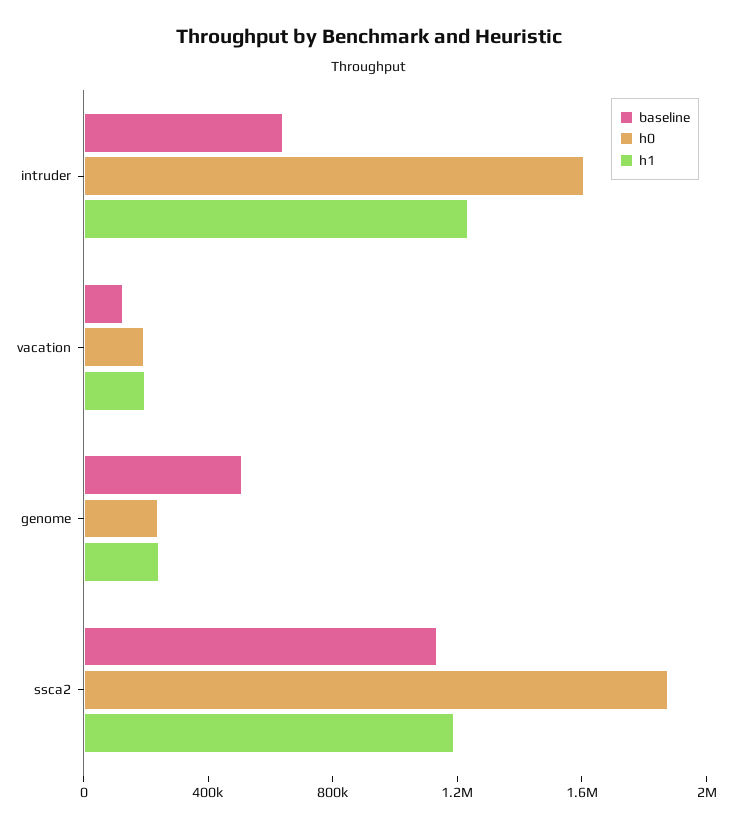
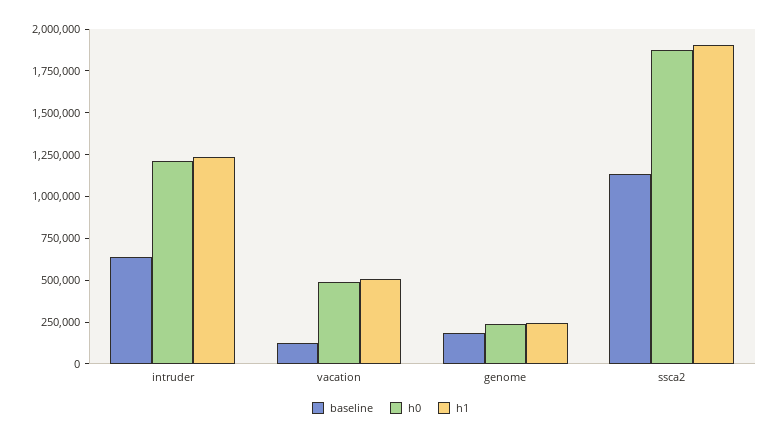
  {
    "baseline": {
      "intruder": 650000,
      "vacation": 150000,
-     "genome": 500000,
+     "genome": 200000,
      "ssca2": 1150000
    },
    "h0": {
-     "intruder": 1600000,
+     "intruder": 1200000,
-     "vacation": 200000,
+     "vacation": 500000,
      "genome": 250000,
      "ssca2": 1900000
    },
    "h1": {
      "intruder": 1250000,
-     "vacation": 200000,
+     "vacation": 500000,
      "genome": 250000,
-     "ssca2": 1200000
+     "ssca2": 1900000
    }
  }

